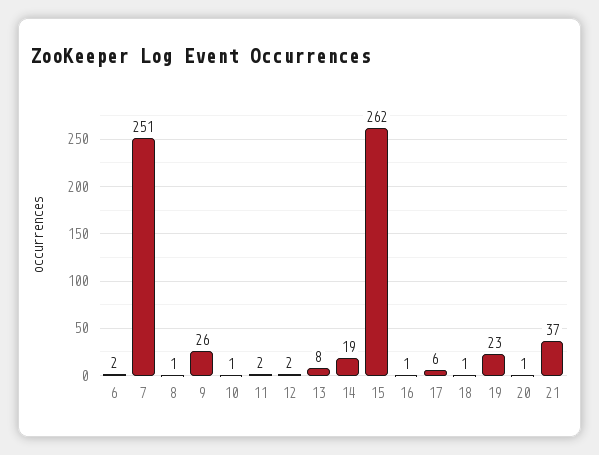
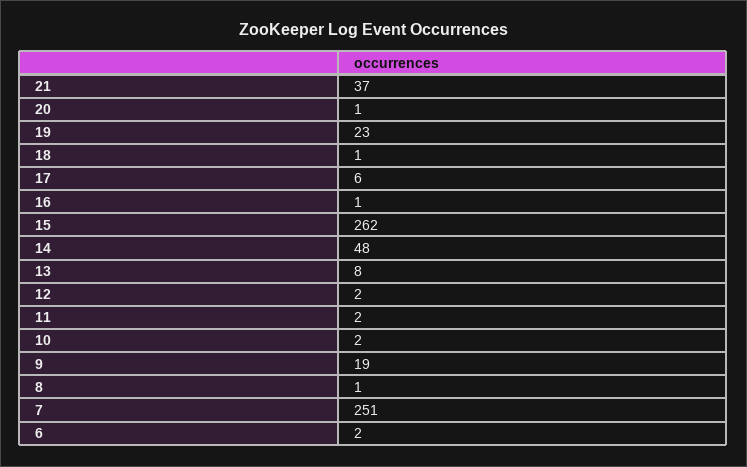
  {
    "6": 2,
    "7": 251,
    "8": 1,
-   "9": 26,
+   "9": 19,
-   "10": 1,
+   "10": 2,
    "11": 2,
    "12": 2,
    "13": 8,
-   "14": 19,
+   "14": 48,
    "15": 262,
    "16": 1,
    "17": 6,
    "18": 1,
    "19": 23,
    "20": 1,
    "21": 37
  }

